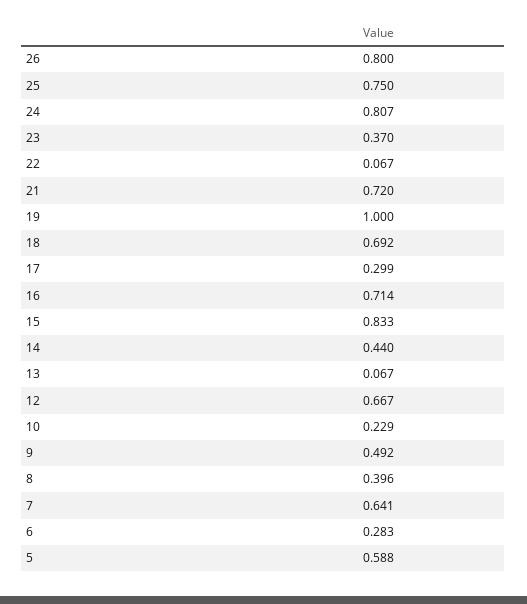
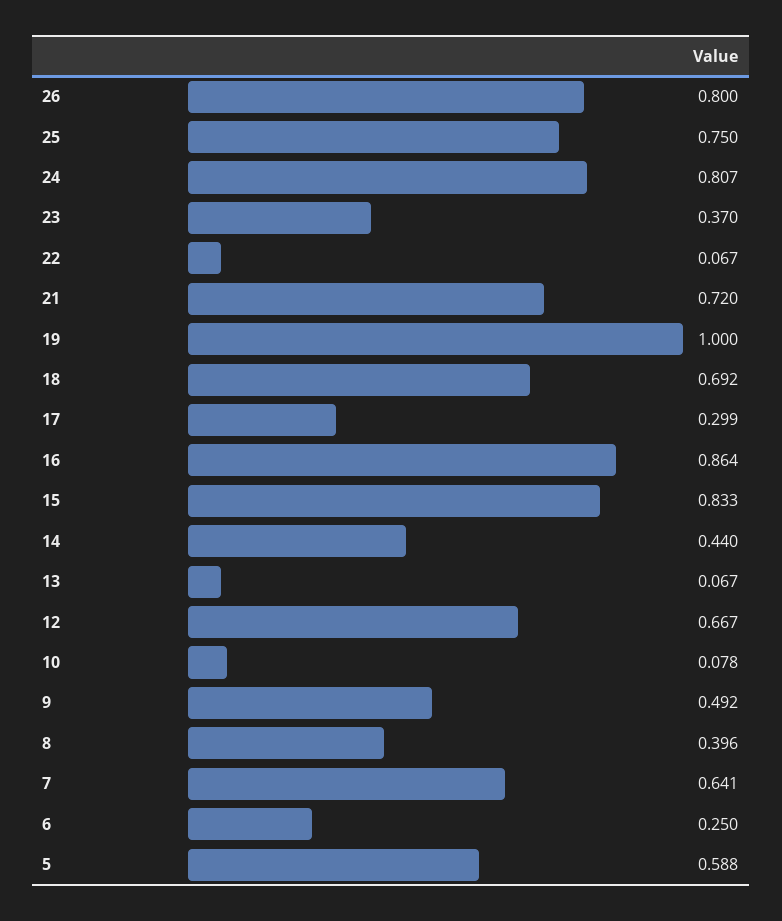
  {
    "26": 0.8,
    "25": 0.75,
    "24": 0.807,
    "23": 0.37,
    "22": 0.067,
    "21": 0.72,
    "19": 1,
    "18": 0.692,
    "17": 0.299,
-   "16": 0.714,
+   "16": 0.864,
    "15": 0.833,
    "14": 0.44,
    "13": 0.067,
    "12": 0.667,
-   "10": 0.229,
+   "10": 0.078,
    "9": 0.492,
    "8": 0.396,
    "7": 0.641,
-   "6": 0.283,
+   "6": 0.25,
    "5": 0.588
  }

